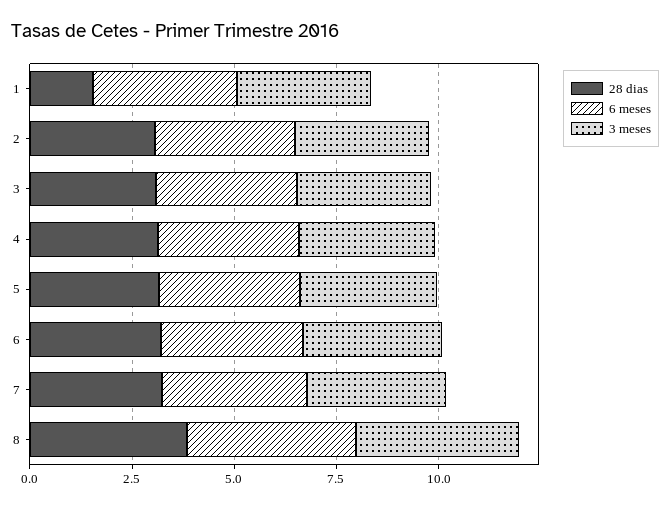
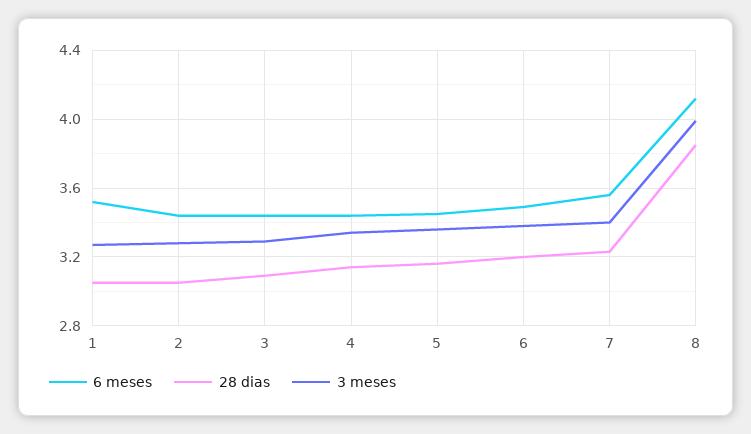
  {
    "28 dias": {
-     "1": 1.5,
+     "1": 3.05,
      "2": 3.05,
      "3": 3.1,
      "4": 3.15,
      "5": 3.15,
      "6": 3.2,
      "7": 3.25,
      "8": 3.85
    },
    "6 meses": {
      "1": 3.5,
      "2": 3.45,
      "3": 3.45,
      "4": 3.45,
      "5": 3.45,
      "6": 3.5,
      "7": 3.55,
      "8": 4.1
    },
    "3 meses": {
      "1": 3.25,
      "2": 3.3,
      "3": 3.3,
      "4": 3.35,
      "5": 3.35,
      "6": 3.4,
      "7": 3.4,
      "8": 4
    }
  }

